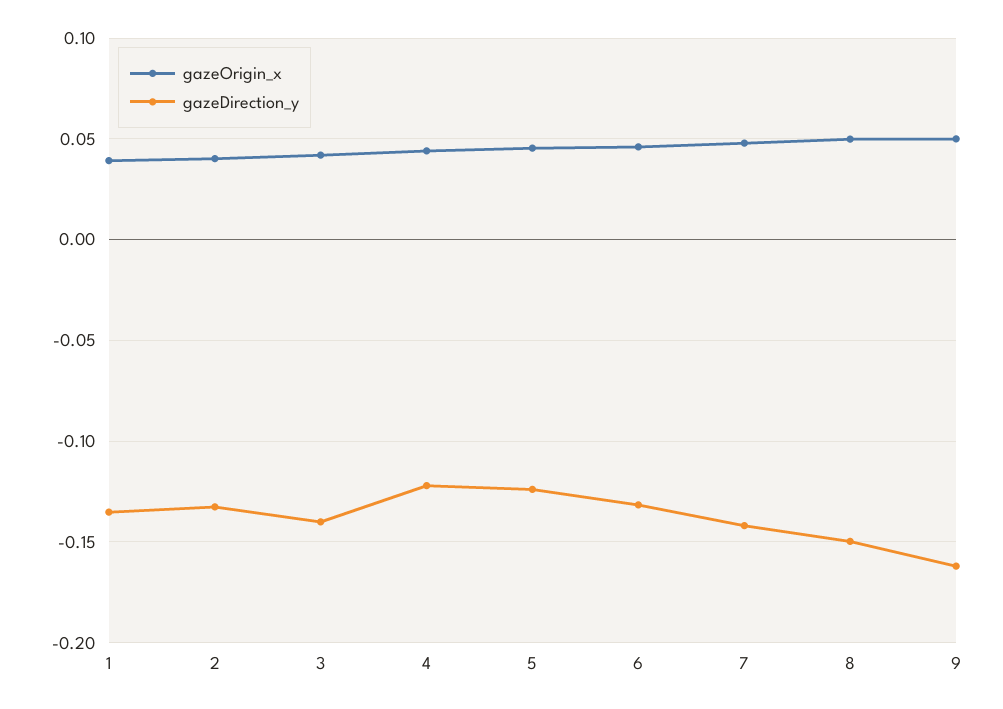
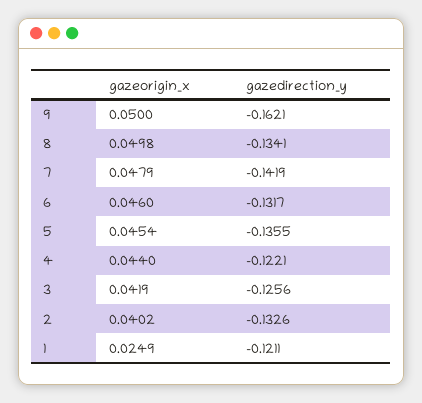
  {
    "gazeOrigin_x": {
-     "1": 0.04,
+     "1": 0.0249,
      "2": 0.0402,
      "3": 0.0419,
      "4": 0.044,
      "5": 0.0454,
      "6": 0.046,
      "7": 0.0479,
      "8": 0.0498,
      "9": 0.05
    },
    "gazeDirection_y": {
-     "1": -0.135,
+     "1": -0.1211,
      "2": -0.1326,
-     "3": -0.14,
+     "3": -0.1256,
      "4": -0.1221,
-     "5": -0.125,
+     "5": -0.1355,
      "6": -0.1317,
      "7": -0.1419,
-     "8": -0.15,
+     "8": -0.1341,
      "9": -0.1621
    }
  }

